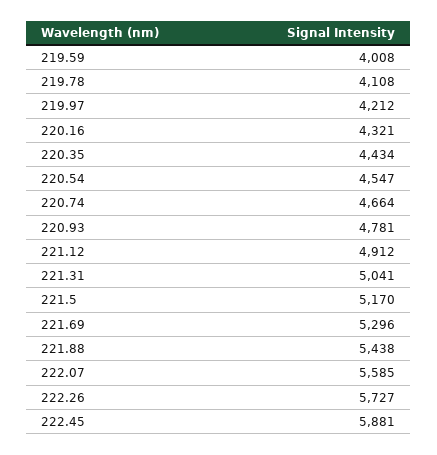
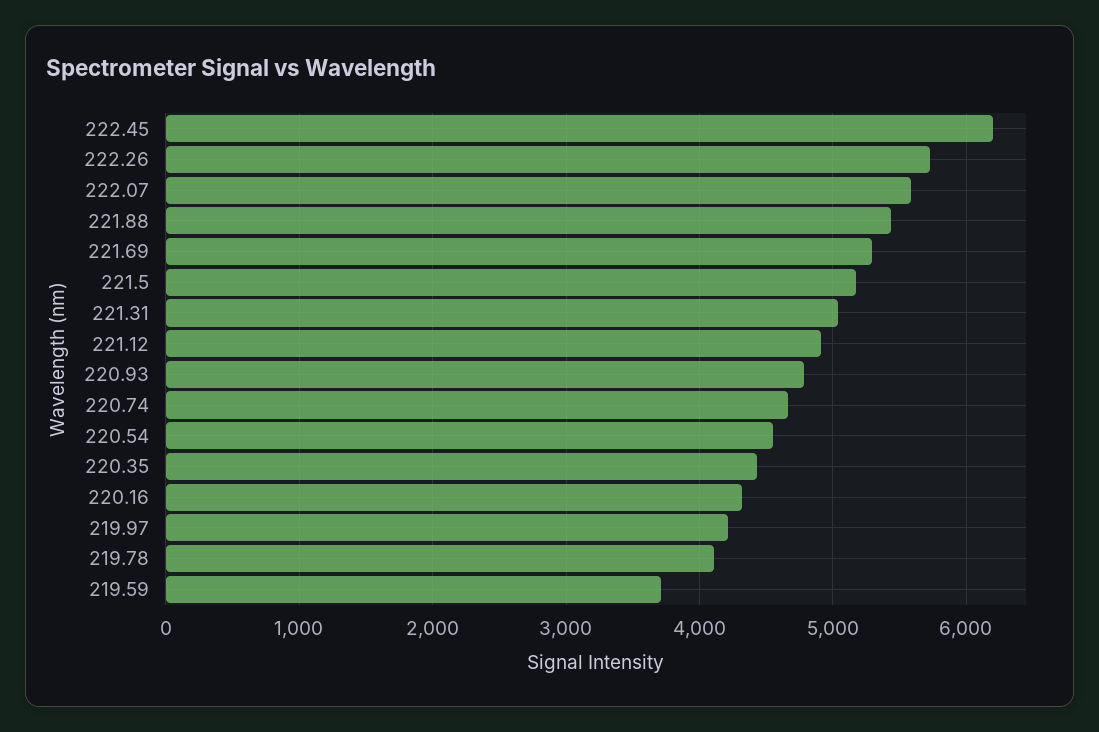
  {
-   "219.59": 4008,
+   "219.59": 3700,
    "219.78": 4108,
    "219.97": 4212,
    "220.16": 4321,
    "220.35": 4434,
    "220.54": 4547,
    "220.74": 4664,
    "220.93": 4781,
    "221.12": 4912,
    "221.31": 5041,
    "221.5": 5170,
    "221.69": 5296,
    "221.88": 5438,
    "222.07": 5585,
    "222.26": 5727,
-   "222.45": 5881
+   "222.45": 6200
  }

